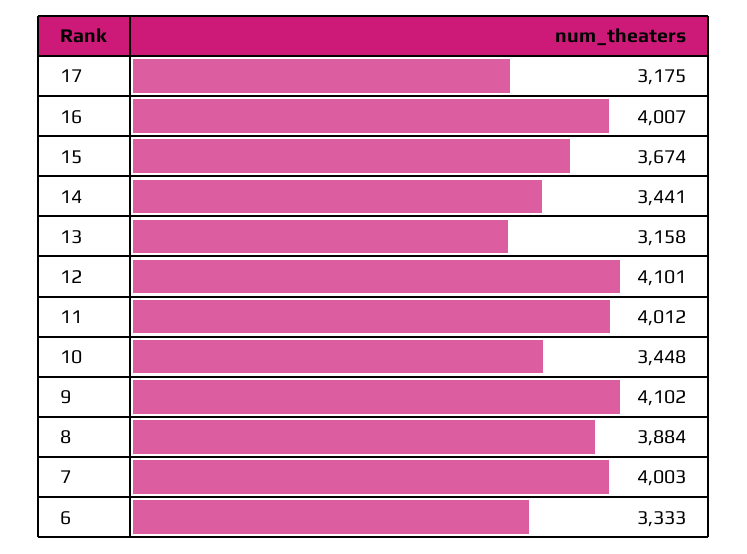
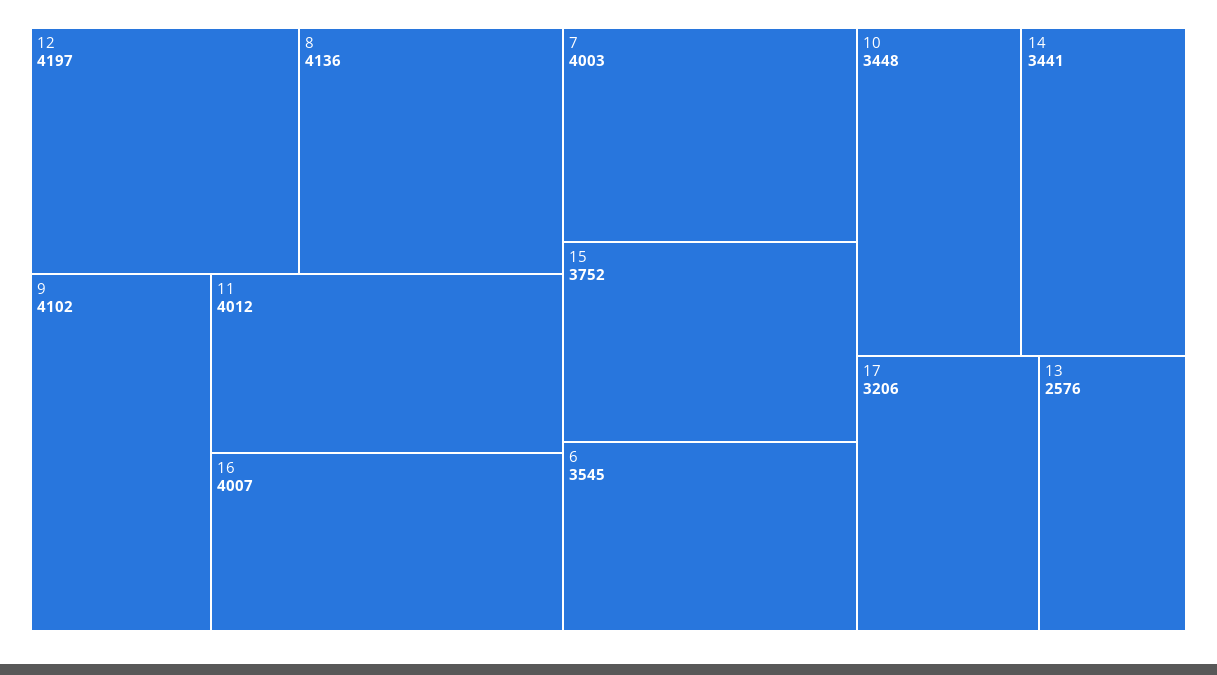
  {
-   "17": 3175,
+   "17": 3206,
    "16": 4007,
-   "15": 3674,
+   "15": 3752,
    "14": 3441,
-   "13": 3158,
+   "13": 2576,
-   "12": 4101,
+   "12": 4197,
    "11": 4012,
    "10": 3448,
    "9": 4102,
-   "8": 3884,
+   "8": 4136,
    "7": 4003,
-   "6": 3333
+   "6": 3545
  }

